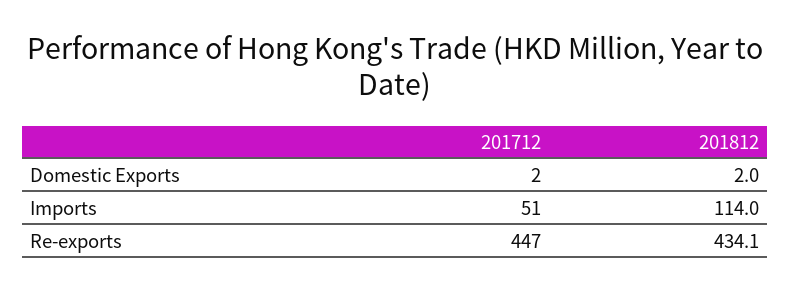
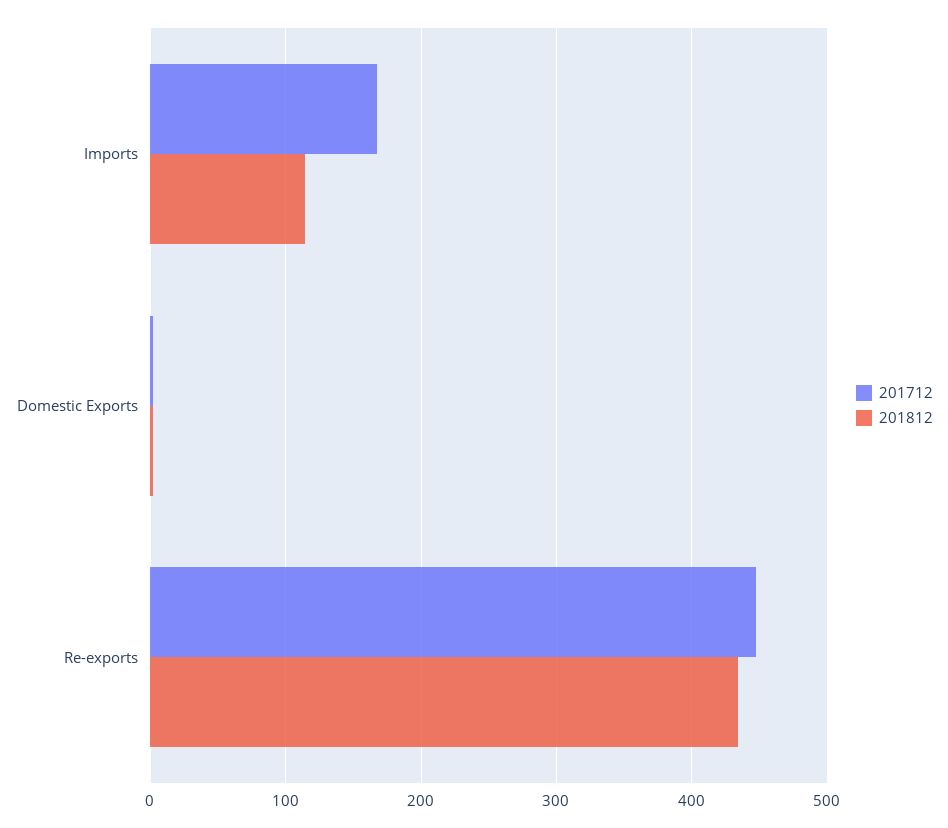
  {
    "201712": {
      "Domestic Exports": 2,
-     "Imports": 51,
+     "Imports": 170,
      "Re-exports": 447
    },
    "201812": {
      "Domestic Exports": 2,
      "Imports": 114,
      "Re-exports": 434.1
    }
  }

